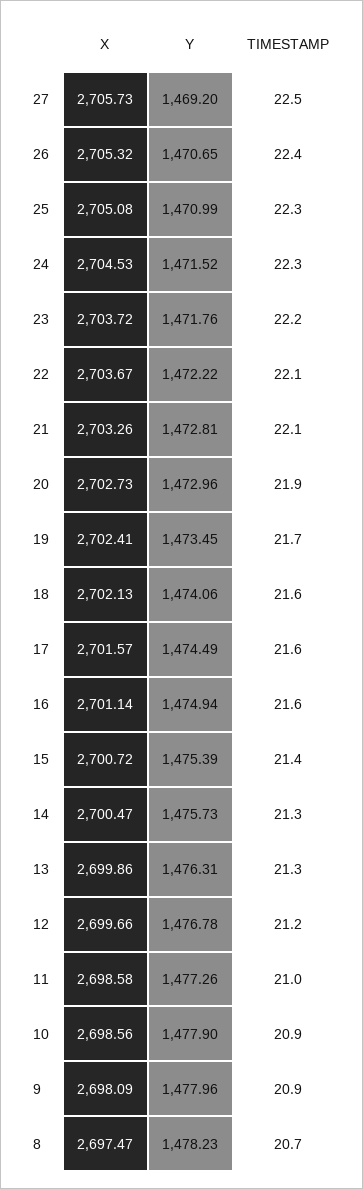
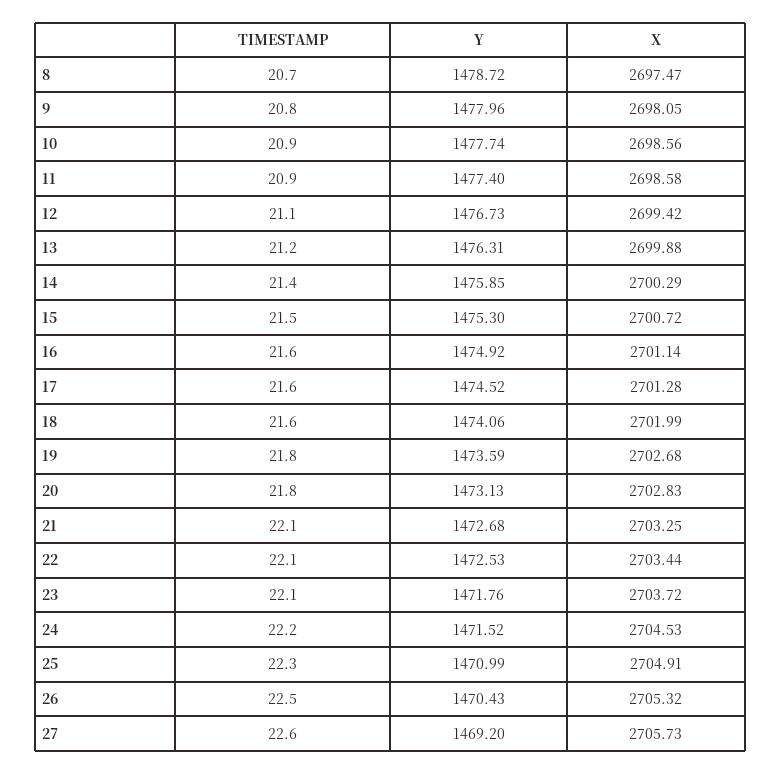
  {
    "X": {
      "27": 2705.73,
      "26": 2705.32,
-     "25": 2705.08,
+     "25": 2704.91,
      "24": 2704.53,
      "23": 2703.72,
-     "22": 2703.67,
+     "22": 2703.44,
-     "21": 2703.26,
+     "21": 2703.25,
-     "20": 2702.73,
+     "20": 2702.83,
-     "19": 2702.41,
+     "19": 2702.68,
-     "18": 2702.13,
+     "18": 2701.99,
-     "17": 2701.57,
+     "17": 2701.28,
      "16": 2701.14,
      "15": 2700.72,
-     "14": 2700.47,
+     "14": 2700.29,
-     "13": 2699.86,
+     "13": 2699.88,
-     "12": 2699.66,
+     "12": 2699.42,
      "11": 2698.58,
      "10": 2698.56,
-     "9": 2698.09,
+     "9": 2698.05,
      "8": 2697.47
    },
    "Y": {
      "27": 1469.2,
-     "26": 1470.65,
+     "26": 1470.43,
      "25": 1470.99,
      "24": 1471.52,
      "23": 1471.76,
-     "22": 1472.22,
+     "22": 1472.53,
-     "21": 1472.81,
+     "21": 1472.68,
-     "20": 1472.96,
+     "20": 1473.13,
-     "19": 1473.45,
+     "19": 1473.59,
      "18": 1474.06,
-     "17": 1474.49,
+     "17": 1474.52,
-     "16": 1474.94,
+     "16": 1474.92,
-     "15": 1475.39,
+     "15": 1475.3,
-     "14": 1475.73,
+     "14": 1475.85,
      "13": 1476.31,
-     "12": 1476.78,
+     "12": 1476.73,
-     "11": 1477.26,
+     "11": 1477.4,
-     "10": 1477.9,
+     "10": 1477.74,
      "9": 1477.96,
-     "8": 1478.23
+     "8": 1478.72
    },
    "TIMESTAMP": {
-     "27": 22.5,
+     "27": 22.6,
-     "26": 22.4,
+     "26": 22.5,
      "25": 22.3,
-     "24": 22.3,
+     "24": 22.2,
-     "23": 22.2,
+     "23": 22.1,
      "22": 22.1,
      "21": 22.1,
-     "20": 21.9,
+     "20": 21.8,
-     "19": 21.7,
+     "19": 21.8,
      "18": 21.6,
      "17": 21.6,
      "16": 21.6,
-     "15": 21.4,
+     "15": 21.5,
-     "14": 21.3,
+     "14": 21.4,
-     "13": 21.3,
+     "13": 21.2,
-     "12": 21.2,
+     "12": 21.1,
-     "11": 21,
+     "11": 20.9,
      "10": 20.9,
-     "9": 20.9,
+     "9": 20.8,
      "8": 20.7
    }
  }

